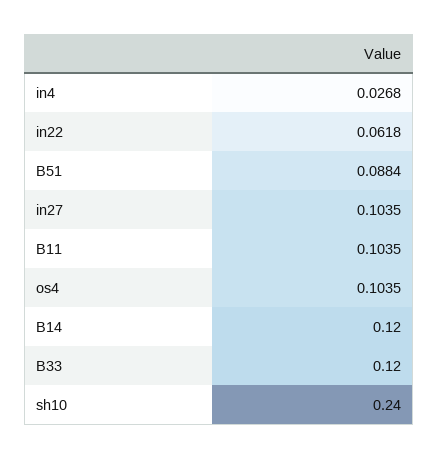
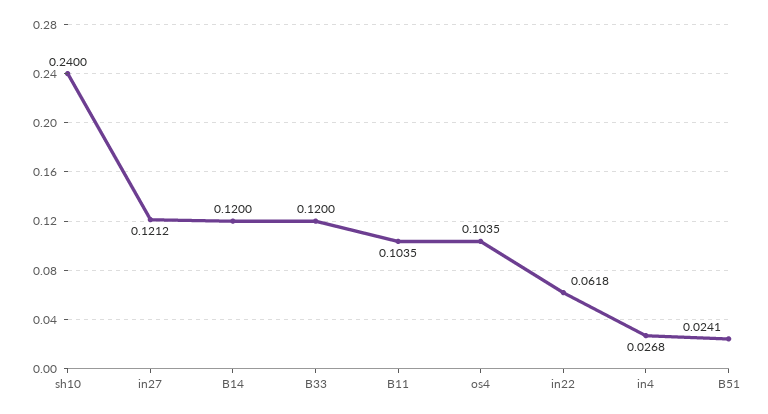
  {
    "in4": 0.0268,
    "in22": 0.0618,
-   "B51": 0.0884,
+   "B51": 0.0241,
-   "in27": 0.1035,
+   "in27": 0.1212,
    "B11": 0.1035,
    "os4": 0.1035,
    "B14": 0.12,
    "B33": 0.12,
    "sh10": 0.24
  }

